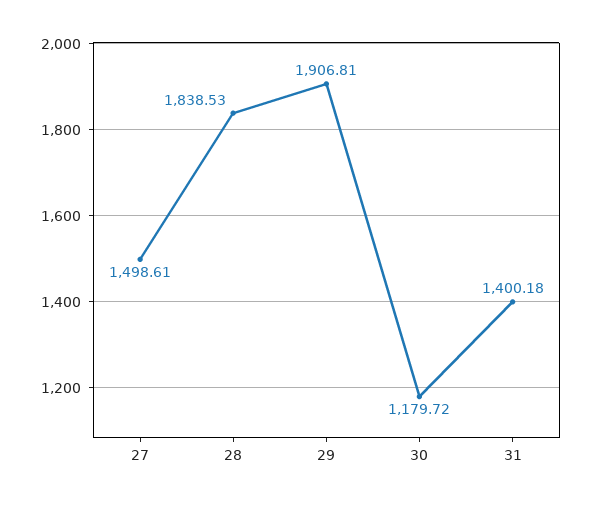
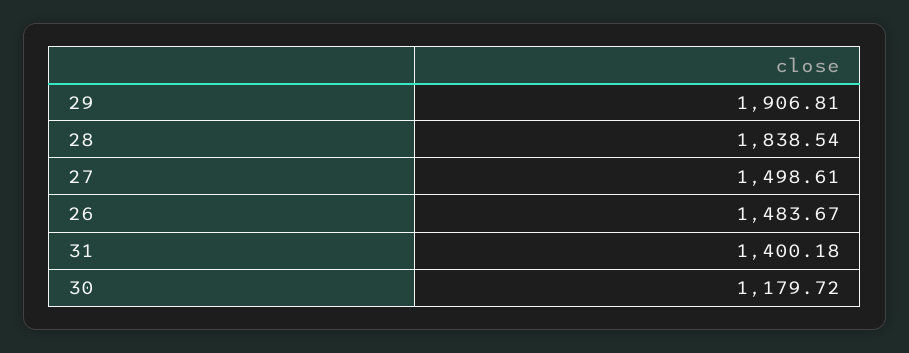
  {
    "27": 1498.61,
-   "28": 1838.53,
+   "28": 1838.54,
    "29": 1906.81,
    "30": 1179.72,
-   "31": 1400.18
+   "31": 1400.18,
+   "26": 1483.67
  }

